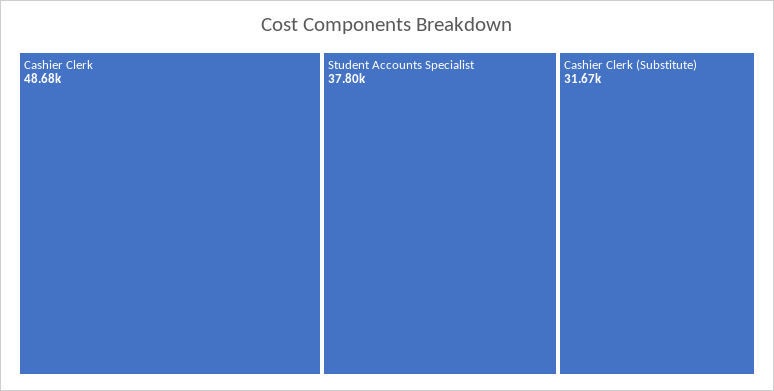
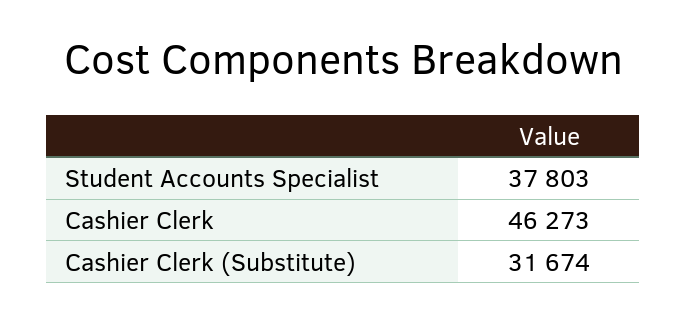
  {
-   "Cashier Clerk": 48680,
+   "Cashier Clerk": 46273,
    "Student Accounts Specialist": 37803,
    "Cashier Clerk (Substitute)": 31674
  }

